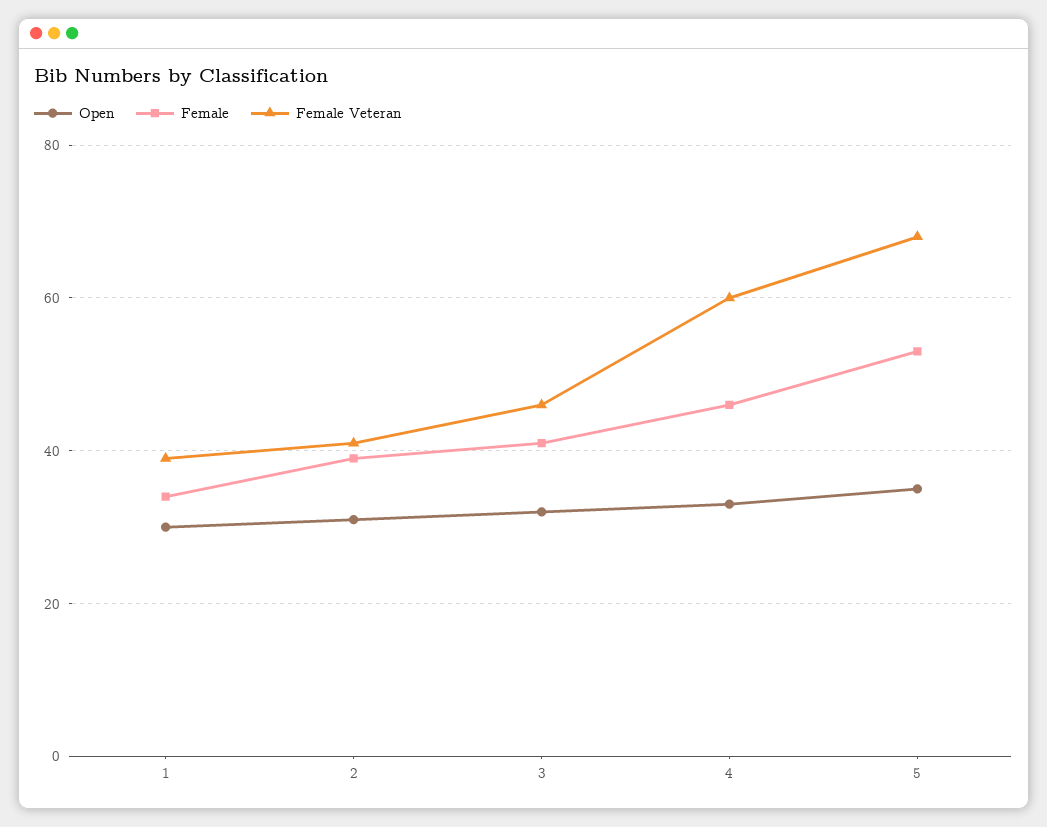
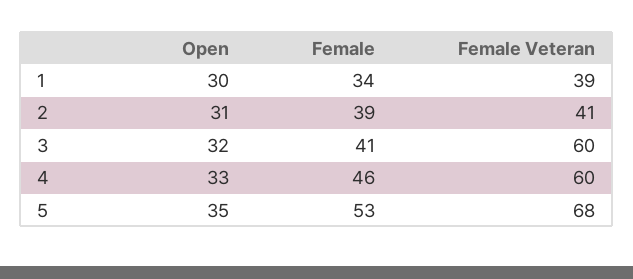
  {
    "Open": {
      "1": 30,
      "2": 31,
      "3": 32,
      "4": 33,
      "5": 35
    },
    "Female": {
      "1": 34,
      "2": 39,
      "3": 41,
      "4": 46,
      "5": 53
    },
    "Female Veteran": {
      "1": 39,
      "2": 41,
-     "3": 45,
+     "3": 60,
      "4": 60,
      "5": 68
    }
  }

